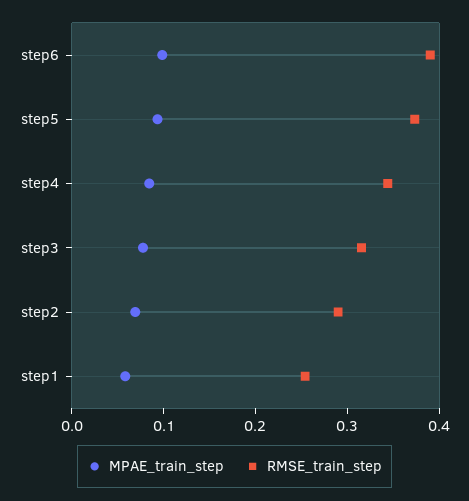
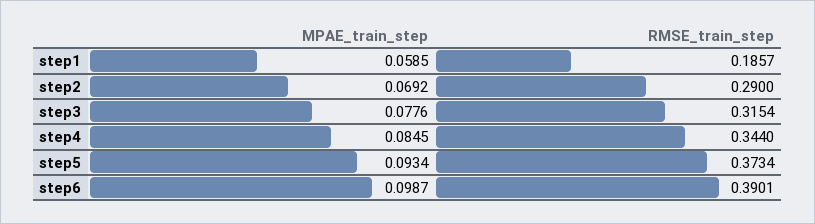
  {
    "MPAE_train_step": {
      "step6": 0.0987,
      "step5": 0.0934,
      "step4": 0.0845,
      "step3": 0.0776,
      "step2": 0.0692,
      "step1": 0.0585
    },
    "RMSE_train_step": {
      "step6": 0.3901,
      "step5": 0.3734,
      "step4": 0.344,
      "step3": 0.3154,
      "step2": 0.29,
-     "step1": 0.26
+     "step1": 0.1857
    }
  }

